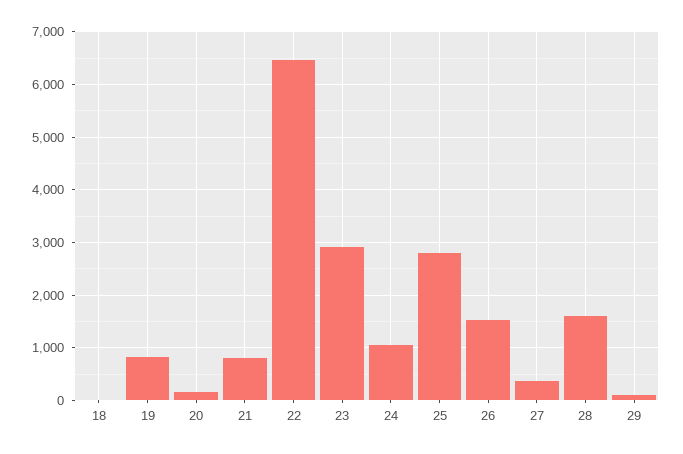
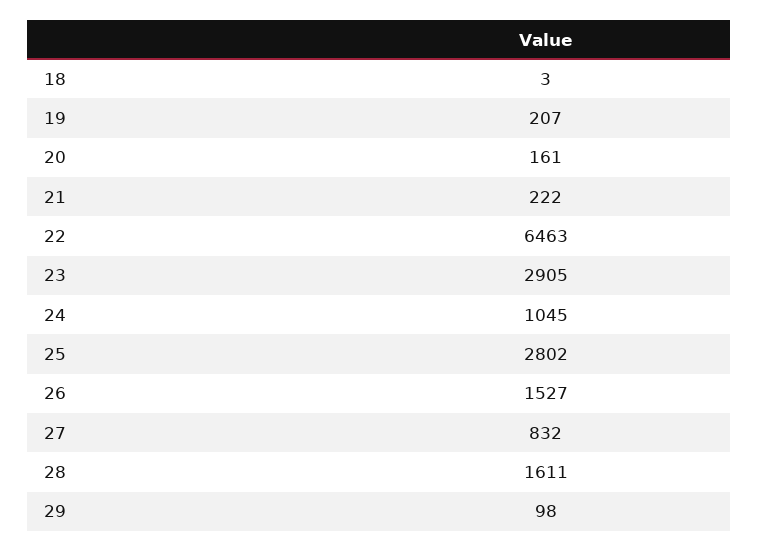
  {
    "18": 3,
-   "19": 800,
+   "19": 207,
    "20": 161,
-   "21": 800,
+   "21": 222,
    "22": 6463,
    "23": 2905,
    "24": 1045,
    "25": 2802,
    "26": 1527,
-   "27": 400,
+   "27": 832,
    "28": 1611,
    "29": 98
  }

